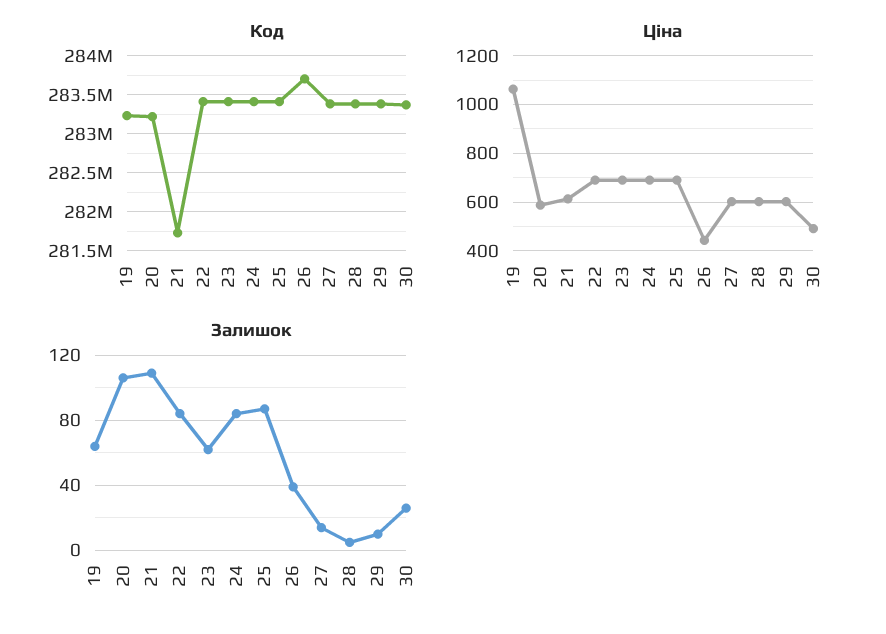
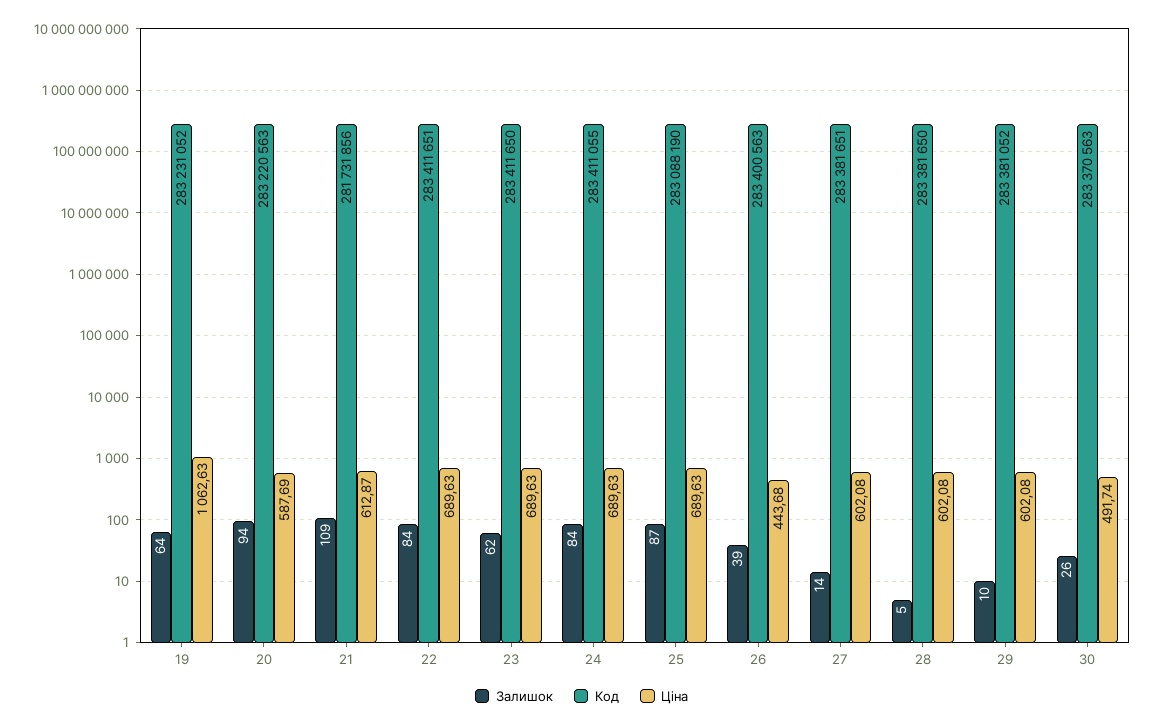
  {
    "Код": {
      "19": 283231052,
      "20": 283220563,
      "21": 281731856,
      "22": 283411651,
      "23": 283411650,
      "24": 283411055,
-     "25": 283400000,
+     "25": 283088190,
-     "26": 283700000,
+     "26": 283400563,
      "27": 283381651,
      "28": 283381650,
      "29": 283381052,
      "30": 283370563
    },
    "Ціна": {
      "19": 1062.63,
      "20": 587.69,
      "21": 612.87,
      "22": 689.63,
      "23": 689.63,
      "24": 689.63,
      "25": 689.63,
      "26": 443.68,
      "27": 602.08,
      "28": 602.08,
      "29": 602.08,
      "30": 491.74
    },
    "Залишок": {
      "19": 64,
-     "20": 105,
+     "20": 94,
      "21": 109,
      "22": 84,
      "23": 62,
      "24": 84,
      "25": 87,
      "26": 39,
      "27": 14,
      "28": 5,
      "29": 10,
      "30": 26
    }
  }

